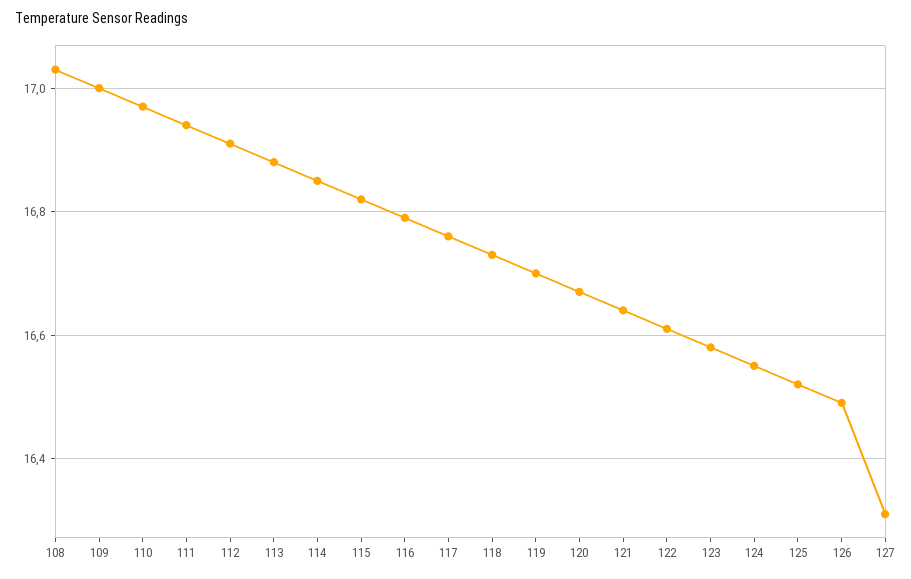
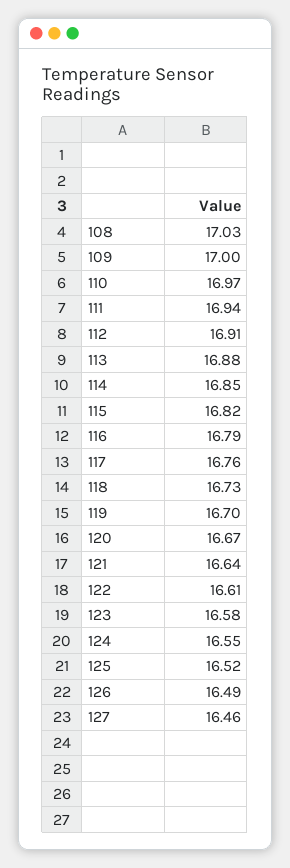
  {
    "108": 17.03,
    "109": 17,
    "110": 16.97,
    "111": 16.94,
    "112": 16.91,
    "113": 16.88,
    "114": 16.85,
    "115": 16.82,
    "116": 16.79,
    "117": 16.76,
    "118": 16.73,
    "119": 16.7,
    "120": 16.67,
    "121": 16.64,
    "122": 16.61,
    "123": 16.58,
    "124": 16.55,
    "125": 16.52,
    "126": 16.49,
-   "127": 16.3
+   "127": 16.46
  }

